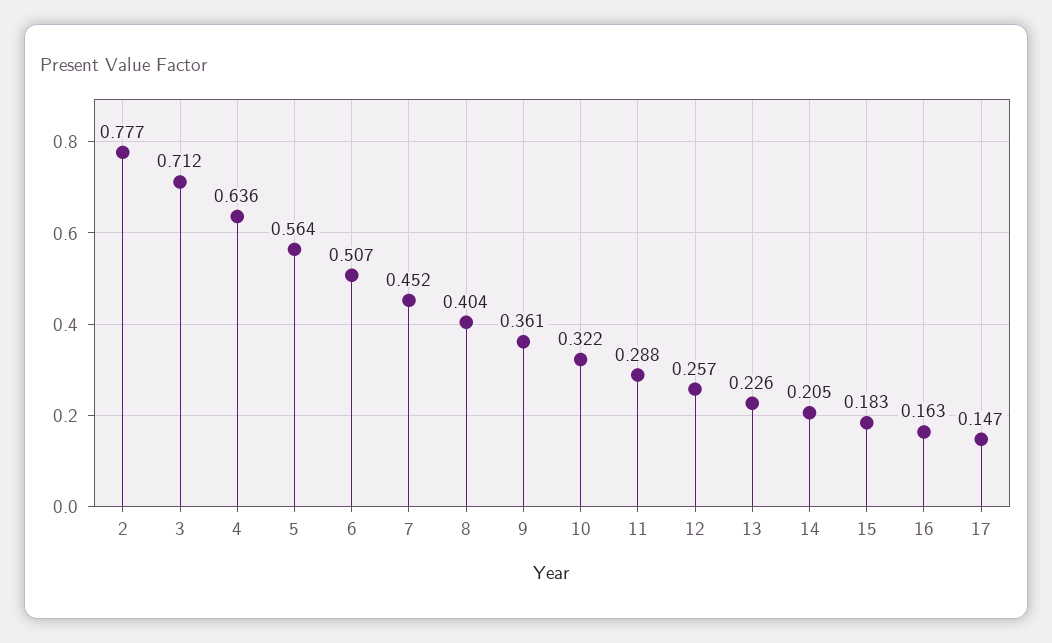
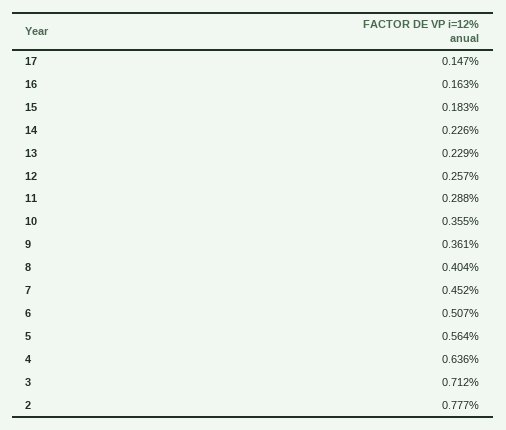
  {
    "2": 0.777,
    "3": 0.712,
    "4": 0.636,
    "5": 0.564,
    "6": 0.507,
    "7": 0.452,
    "8": 0.404,
    "9": 0.361,
-   "10": 0.322,
+   "10": 0.355,
    "11": 0.288,
    "12": 0.257,
-   "13": 0.226,
+   "13": 0.229,
-   "14": 0.205,
+   "14": 0.226,
    "15": 0.183,
    "16": 0.163,
    "17": 0.147
  }

